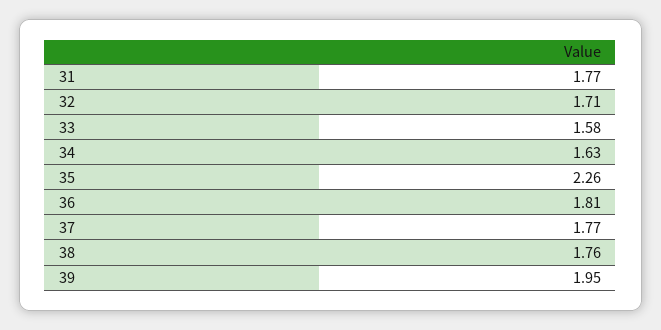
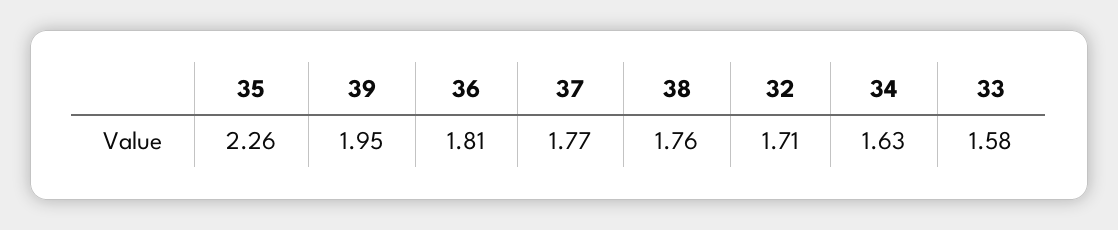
  {
-   "31": 1.77,
    "32": 1.71,
    "33": 1.58,
    "34": 1.63,
    "35": 2.26,
    "36": 1.81,
    "37": 1.77,
    "38": 1.76,
    "39": 1.95
  }

